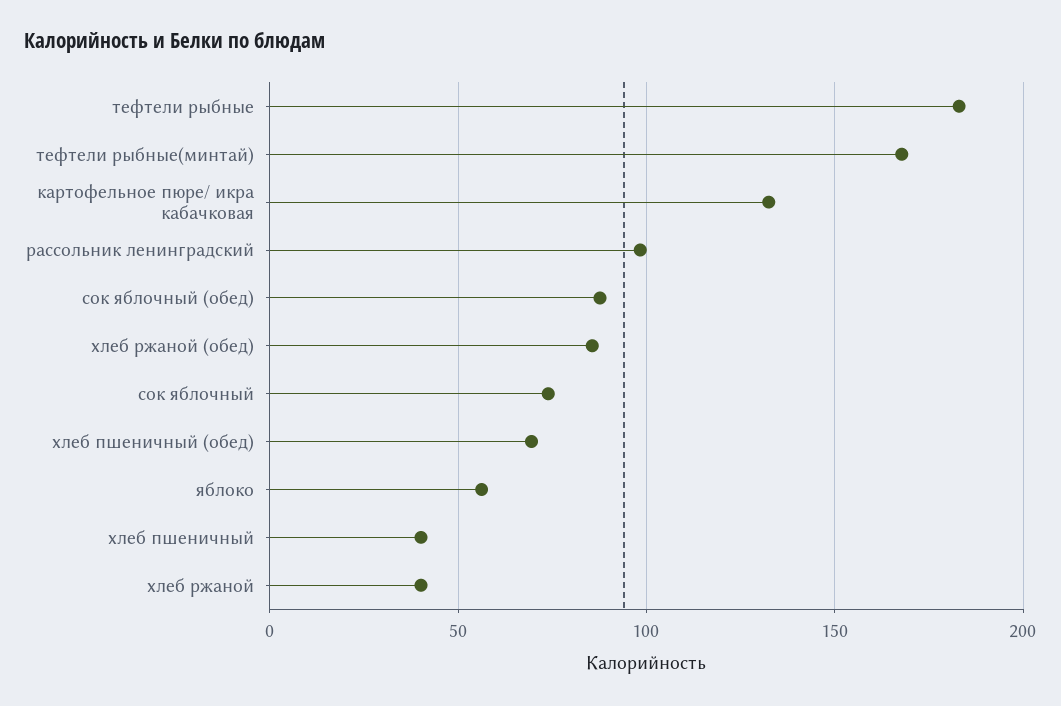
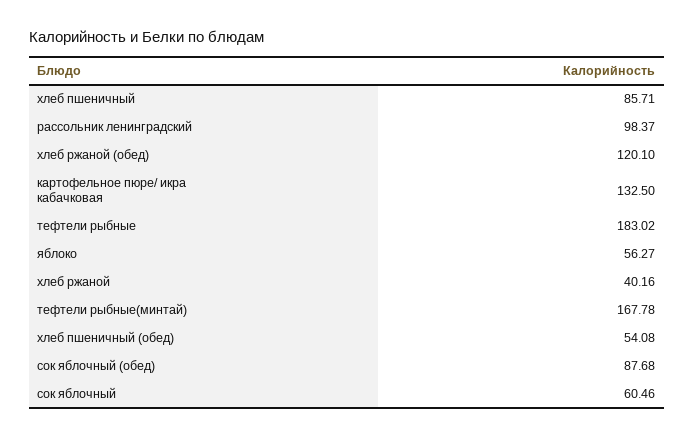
  {
    "тефтели рыбные": 183.02,
    "тефтели рыбные(минтай)": 167.78,
    "картофельное пюре/ икра кабачковая": 132.5,
    "рассольник ленинградский": 98.37,
    "сок яблочный (обед)": 87.68,
-   "хлеб ржаной (обед)": 85,
+   "хлеб ржаной (обед)": 120.1,
-   "сок яблочный": 75,
+   "сок яблочный": 60.46,
-   "хлеб пшеничный (обед)": 70,
+   "хлеб пшеничный (обед)": 54.08,
    "яблоко": 56.27,
-   "хлеб пшеничный": 40,
+   "хлеб пшеничный": 85.71,
    "хлеб ржаной": 40.16
  }

